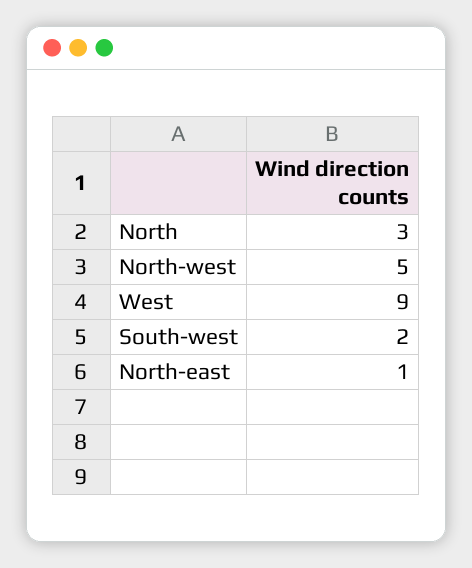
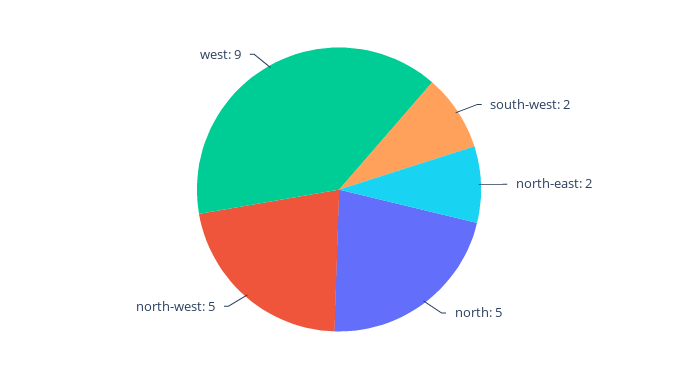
  {
-   "North": 3,
+   "North": 5,
    "North-west": 5,
    "West": 9,
    "South-west": 2,
-   "North-east": 1
+   "North-east": 2
  }

